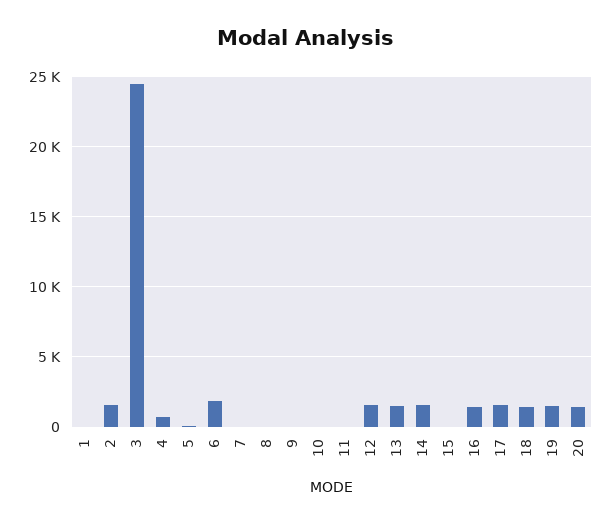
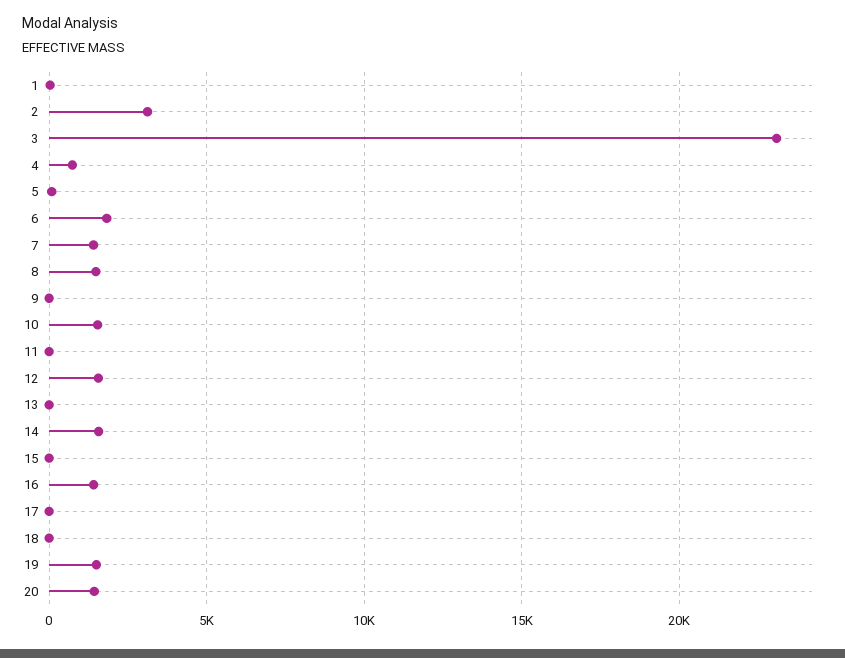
  {
    "1": 0,
-   "2": 1500,
+   "2": 3000,
-   "3": 24500,
+   "3": 23000,
    "4": 500,
    "5": 0,
    "6": 2000,
-   "7": 0,
+   "7": 1500,
-   "8": 0,
+   "8": 1500,
    "9": 0,
-   "10": 0,
+   "10": 1500,
    "11": 0,
    "12": 1500,
-   "13": 1500,
+   "13": 0,
    "14": 1500,
    "15": 0,
    "16": 1500,
-   "17": 1500,
+   "17": 0,
-   "18": 1500,
+   "18": 0,
    "19": 1500,
    "20": 1500
  }

